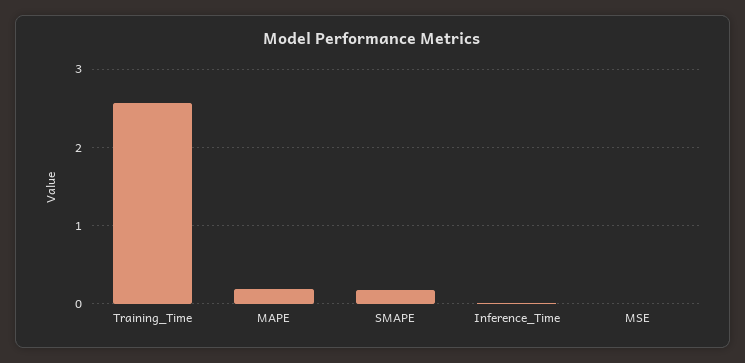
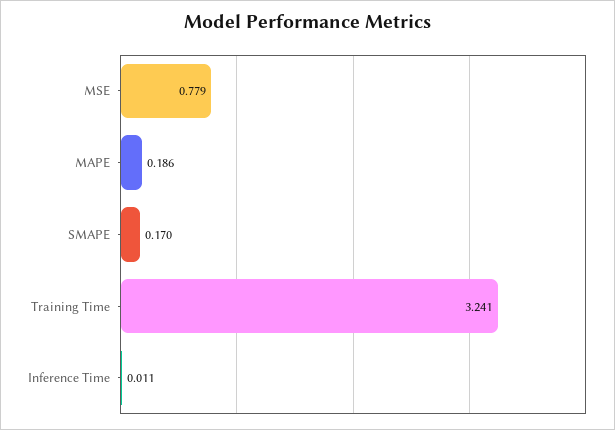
  {
-   "Training_Time": 2.6,
+   "Training_Time": 3.241,
    "MAPE": 0.186,
    "SMAPE": 0.17,
    "Inference_Time": 0.011,
-   "MSE": 0
+   "MSE": 0.779
  }

